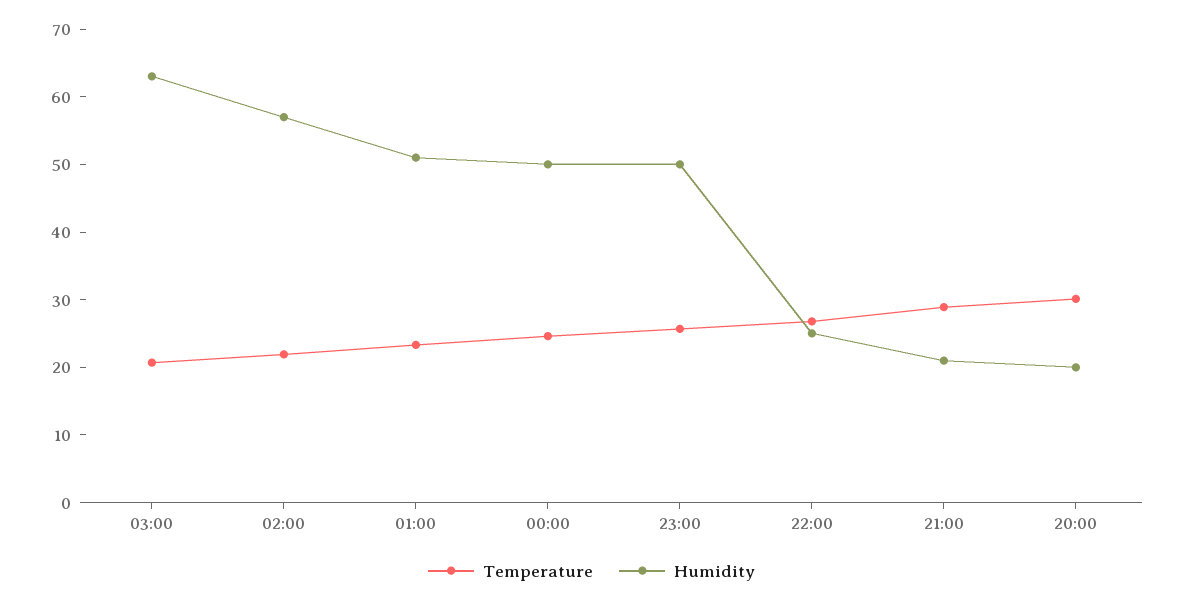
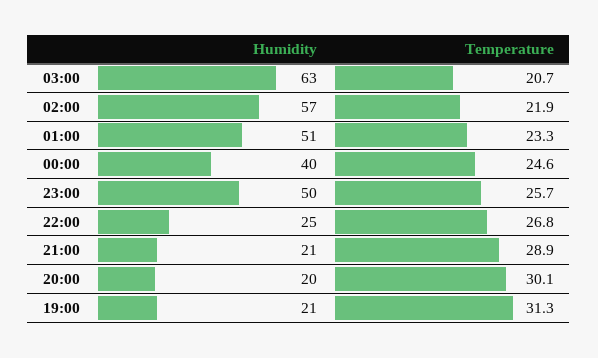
  {
    "Temperature": {
      "03:00": 20.7,
      "02:00": 21.9,
      "01:00": 23.3,
      "00:00": 24.6,
      "23:00": 25.7,
      "22:00": 26.8,
      "21:00": 28.9,
-     "20:00": 30.1
+     "20:00": 30.1,
+     "19:00": 31.3
    },
    "Humidity": {
      "03:00": 63,
      "02:00": 57,
      "01:00": 51,
-     "00:00": 50,
+     "00:00": 40,
      "23:00": 50,
      "22:00": 25,
      "21:00": 21,
-     "20:00": 20
+     "20:00": 20,
+     "19:00": 21
    }
  }

